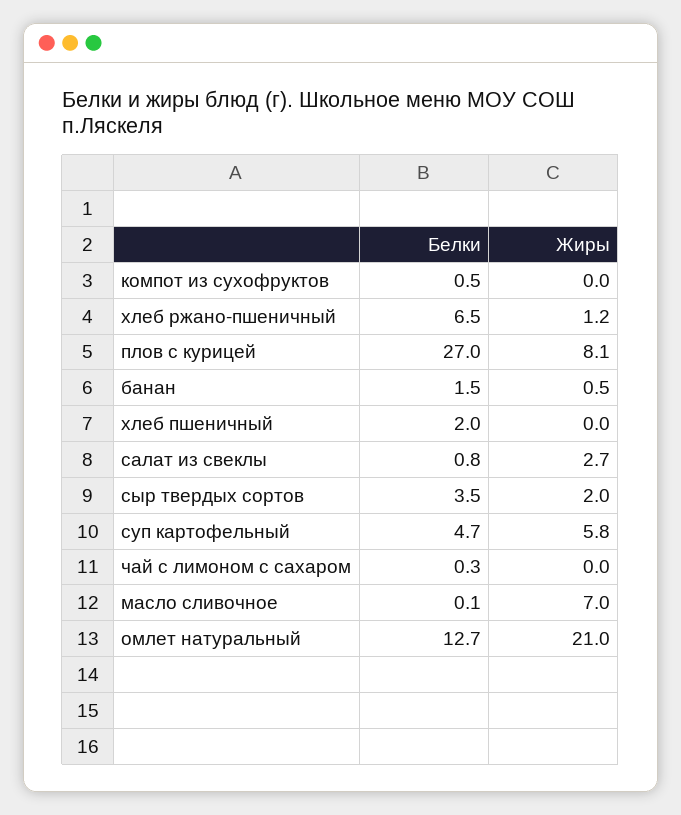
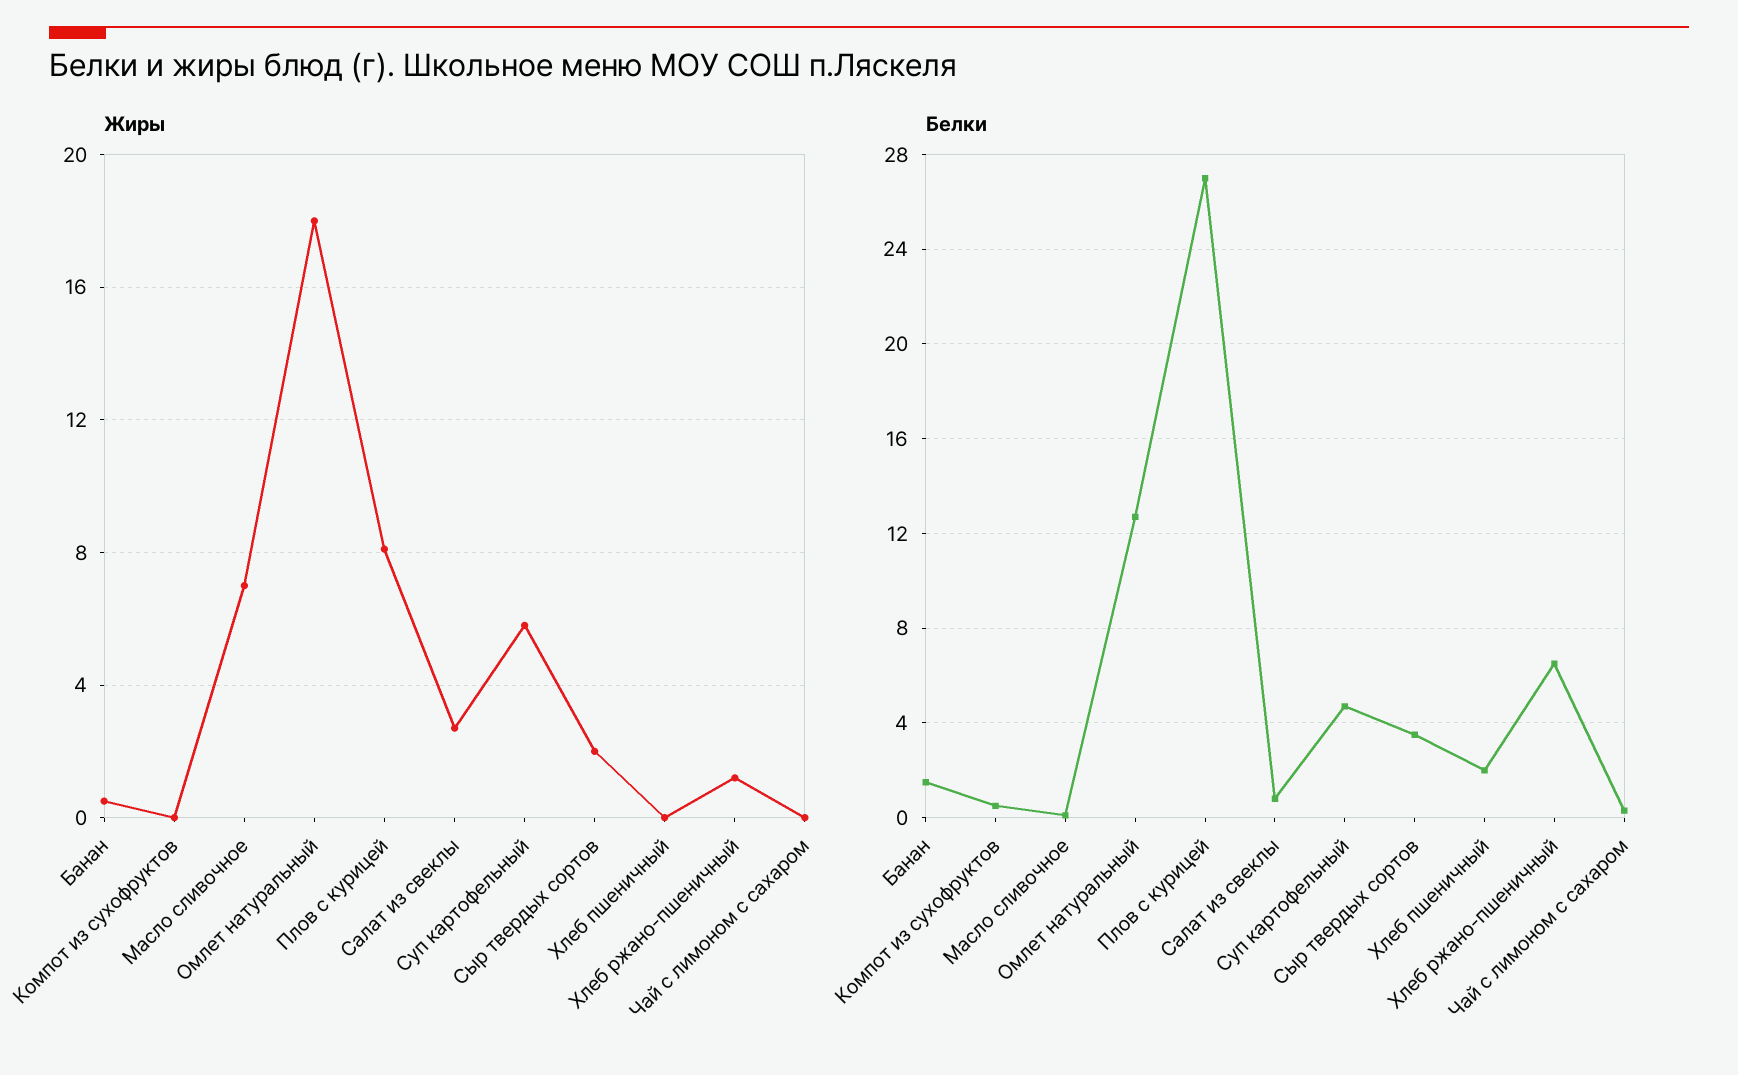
  {
    "Белки": {
      "компот из сухофруктов": 0.5,
      "хлеб ржано-пшеничный": 6.5,
      "плов с курицей": 27,
      "банан": 1.5,
      "хлеб пшеничный": 2,
      "салат из свеклы": 0.8,
      "сыр твердых сортов": 3.5,
      "суп картофельный": 4.7,
      "чай с лимоном с сахаром": 0.3,
      "масло сливочное": 0.1,
      "омлет натуральный": 12.7
    },
    "Жиры": {
      "компот из сухофруктов": 0,
      "хлеб ржано-пшеничный": 1.2,
      "плов с курицей": 8.1,
      "банан": 0.5,
      "хлеб пшеничный": 0,
      "салат из свеклы": 2.7,
      "сыр твердых сортов": 2,
      "суп картофельный": 5.8,
      "чай с лимоном с сахаром": 0,
      "масло сливочное": 7,
-     "омлет натуральный": 21
+     "омлет натуральный": 18
    }
  }

